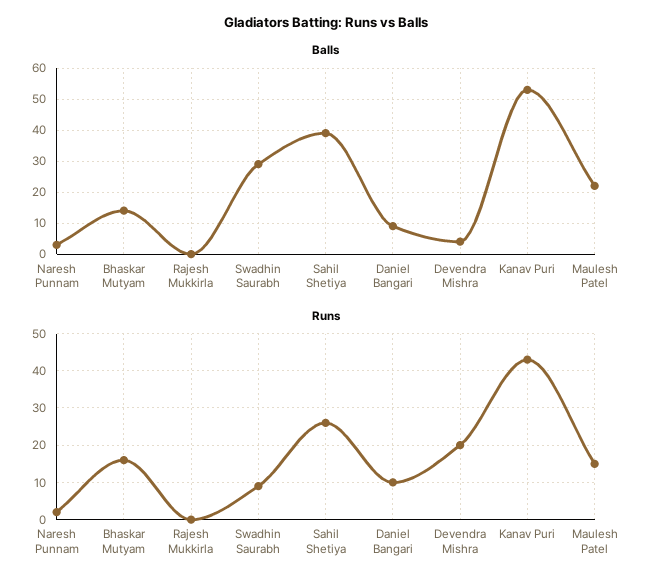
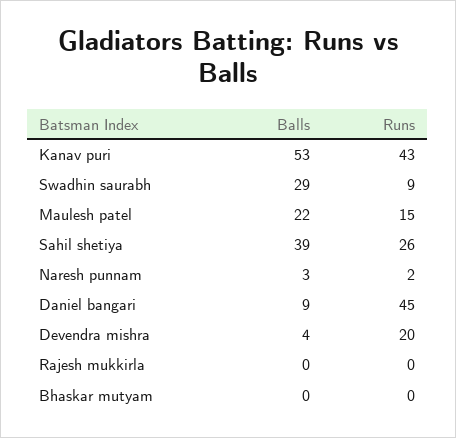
  {
    "Balls": {
      "Naresh Punnam": 3,
-     "Bhaskar Mutyam": 15,
+     "Bhaskar Mutyam": 0,
      "Rajesh Mukkirla": 0,
      "Swadhin Saurabh": 29,
      "Sahil Shetiya": 39,
      "Daniel Bangari": 9,
      "Devendra Mishra": 4,
      "Kanav Puri": 53,
      "Maulesh Patel": 22
    },
    "Runs": {
      "Naresh Punnam": 2,
-     "Bhaskar Mutyam": 15,
+     "Bhaskar Mutyam": 0,
      "Rajesh Mukkirla": 0,
      "Swadhin Saurabh": 9,
      "Sahil Shetiya": 26,
-     "Daniel Bangari": 10,
+     "Daniel Bangari": 45,
      "Devendra Mishra": 20,
      "Kanav Puri": 43,
      "Maulesh Patel": 15
    }
  }

